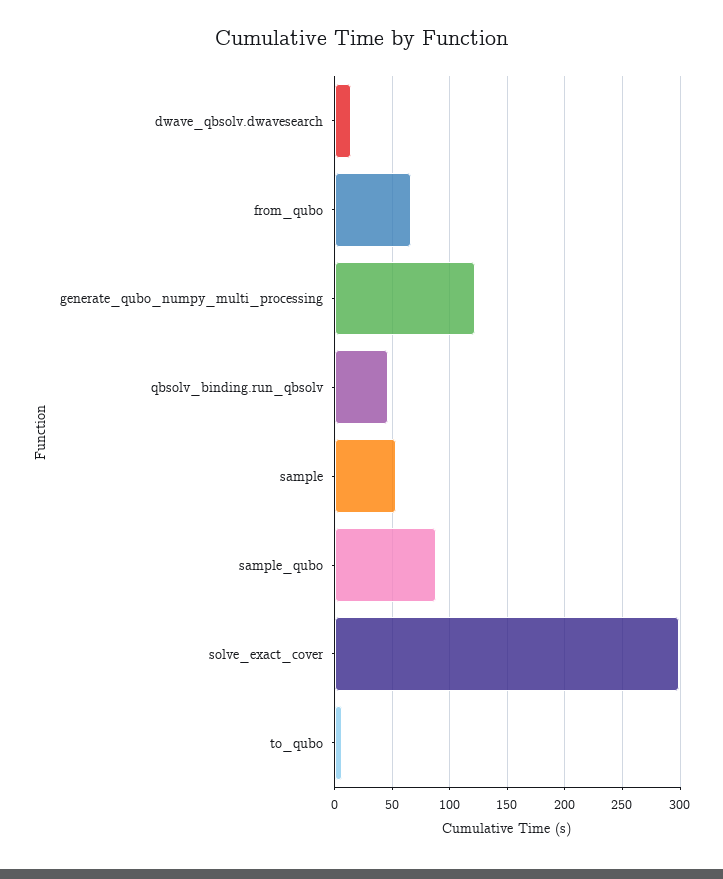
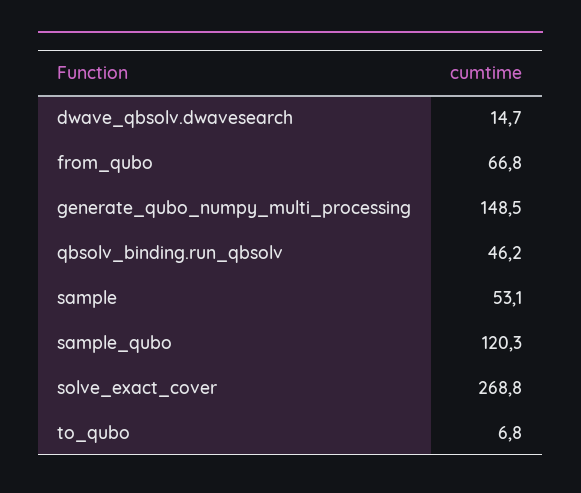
  {
    "dwave_qbsolv.dwavesearch": 14.7,
    "from_qubo": 66.8,
-   "generate_qubo_numpy_multi_processing": 120,
+   "generate_qubo_numpy_multi_processing": 148.5,
    "qbsolv_binding.run_qbsolv": 46.2,
    "sample": 53.1,
-   "sample_qubo": 90,
+   "sample_qubo": 120.3,
-   "solve_exact_cover": 300,
+   "solve_exact_cover": 268.8,
    "to_qubo": 6.8
  }

